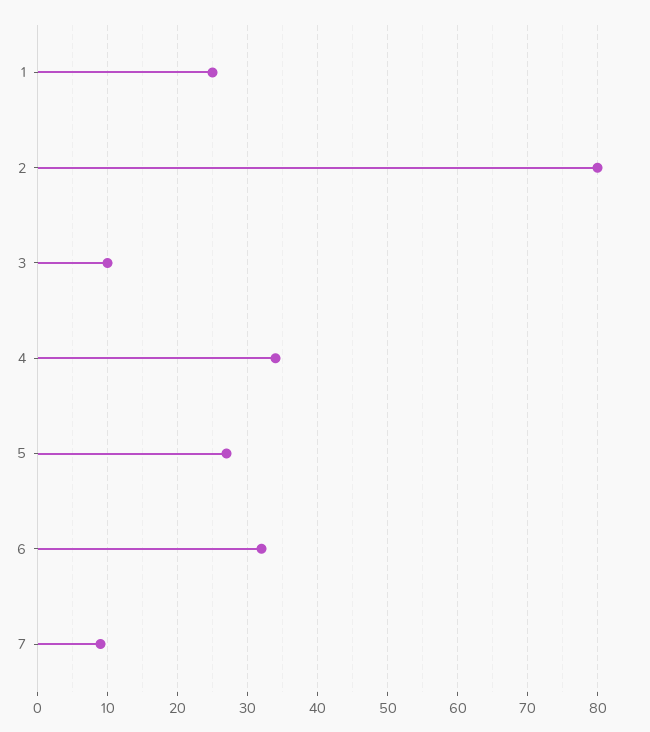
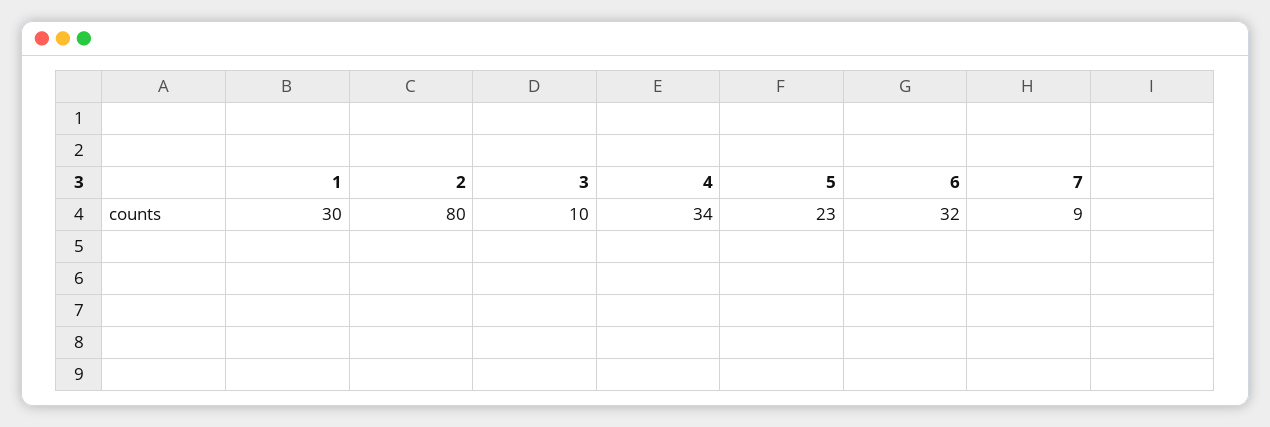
  {
-   "1": 25,
+   "1": 30,
    "2": 80,
    "3": 10,
    "4": 34,
-   "5": 27,
+   "5": 23,
    "6": 32,
    "7": 9
  }

